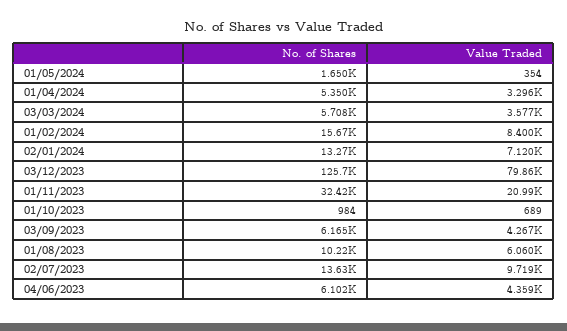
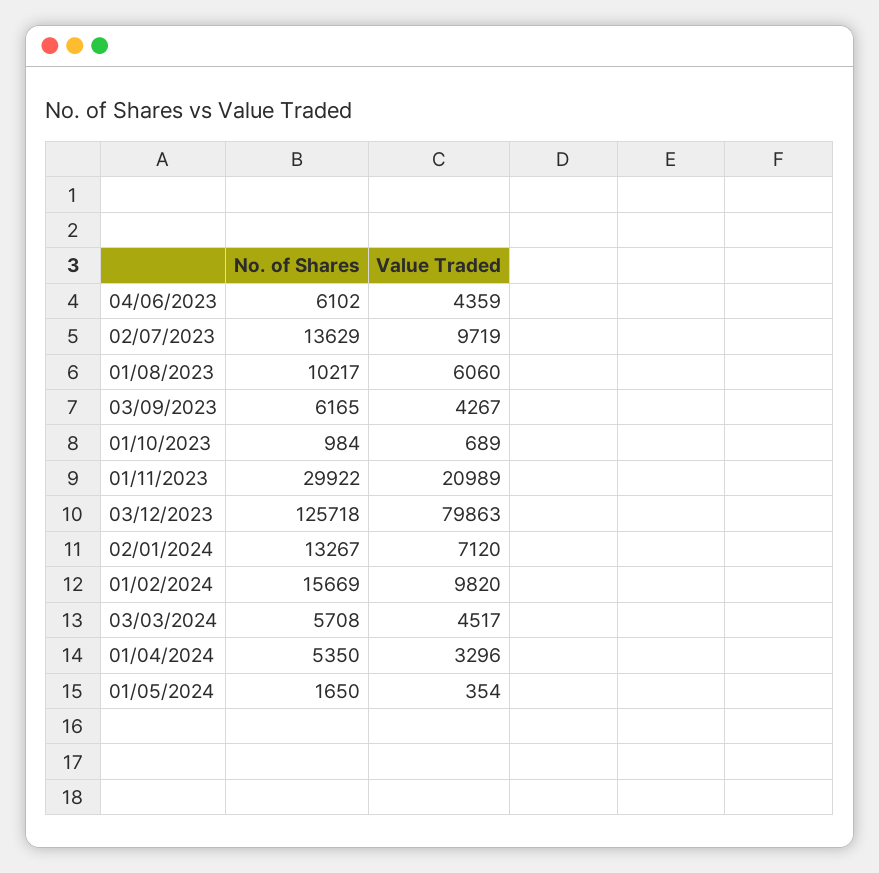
  {
    "No. of Shares": {
      "01/05/2024": 1650,
      "01/04/2024": 5350,
      "03/03/2024": 5708,
      "01/02/2024": 15669,
      "02/01/2024": 13267,
      "03/12/2023": 125718,
-     "01/11/2023": 32420,
+     "01/11/2023": 29922,
      "01/10/2023": 984,
      "03/09/2023": 6165,
      "01/08/2023": 10217,
      "02/07/2023": 13629,
      "04/06/2023": 6102
    },
    "Value Traded": {
      "01/05/2024": 354,
      "01/04/2024": 3296,
-     "03/03/2024": 3577,
+     "03/03/2024": 4517,
-     "01/02/2024": 8400,
+     "01/02/2024": 9820,
      "02/01/2024": 7120,
      "03/12/2023": 79863,
      "01/11/2023": 20989,
      "01/10/2023": 689,
      "03/09/2023": 4267,
      "01/08/2023": 6060,
      "02/07/2023": 9719,
      "04/06/2023": 4359
    }
  }

